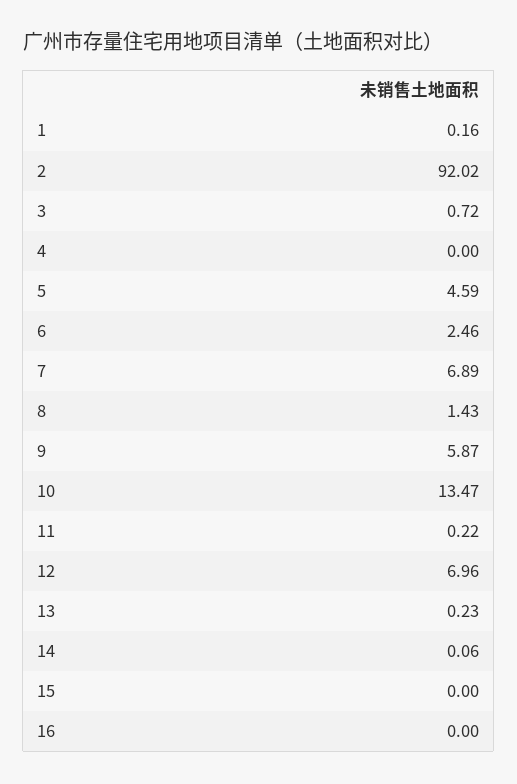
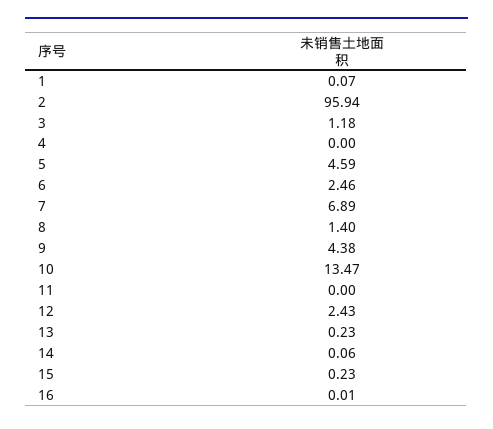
  {
-   "1": 0.16,
+   "1": 0.07,
-   "2": 92.02,
+   "2": 95.94,
-   "3": 0.72,
+   "3": 1.18,
    "4": 0,
    "5": 4.59,
    "6": 2.46,
    "7": 6.89,
-   "8": 1.43,
+   "8": 1.4,
-   "9": 5.87,
+   "9": 4.38,
    "10": 13.47,
-   "11": 0.22,
+   "11": 0,
-   "12": 6.96,
+   "12": 2.43,
    "13": 0.23,
    "14": 0.06,
-   "15": 0,
+   "15": 0.23,
-   "16": 0
+   "16": 0.01
  }

